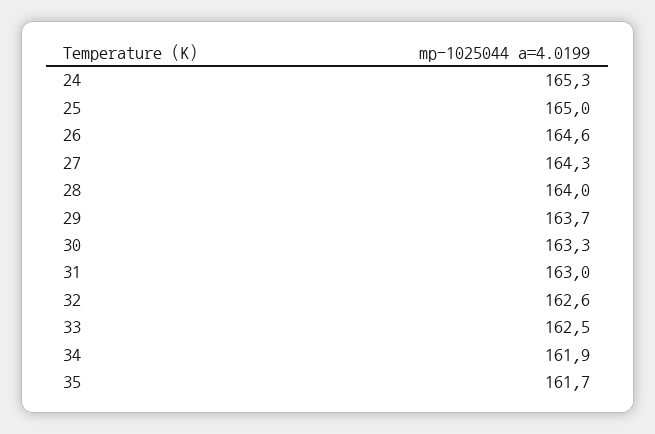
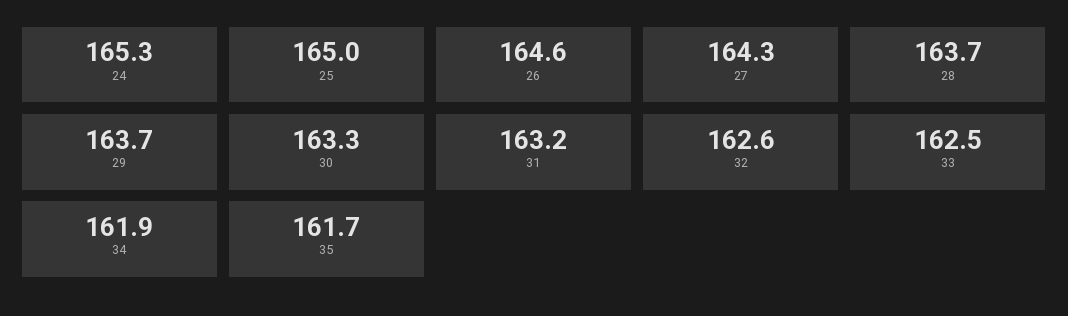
  {
    "24": 165.3,
    "25": 165,
    "26": 164.6,
    "27": 164.3,
-   "28": 164,
+   "28": 163.7,
    "29": 163.7,
    "30": 163.3,
-   "31": 163,
+   "31": 163.2,
    "32": 162.6,
    "33": 162.5,
    "34": 161.9,
    "35": 161.7
  }

